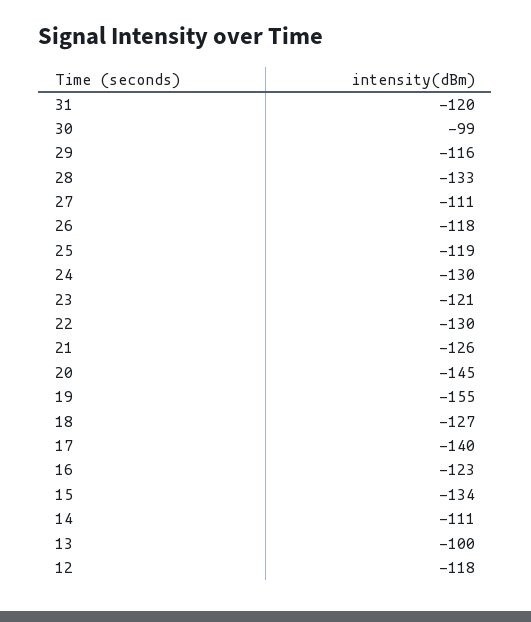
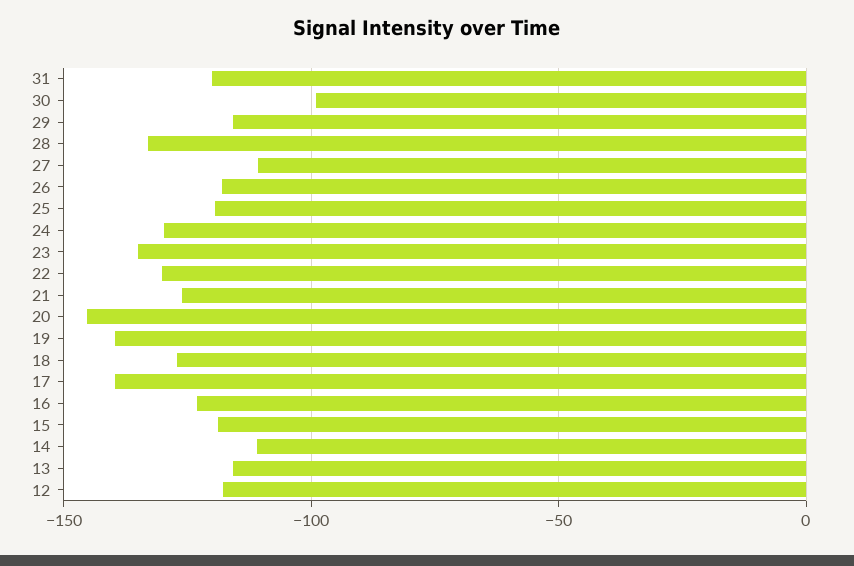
  {
    "31": -120,
    "30": -99,
    "29": -116,
    "28": -133,
    "27": -111,
    "26": -118,
    "25": -119,
    "24": -130,
-   "23": -121,
+   "23": -135,
    "22": -130,
    "21": -126,
    "20": -145,
-   "19": -155,
+   "19": -140,
    "18": -127,
    "17": -140,
    "16": -123,
-   "15": -134,
+   "15": -120,
    "14": -111,
-   "13": -100,
+   "13": -115,
    "12": -118
  }

